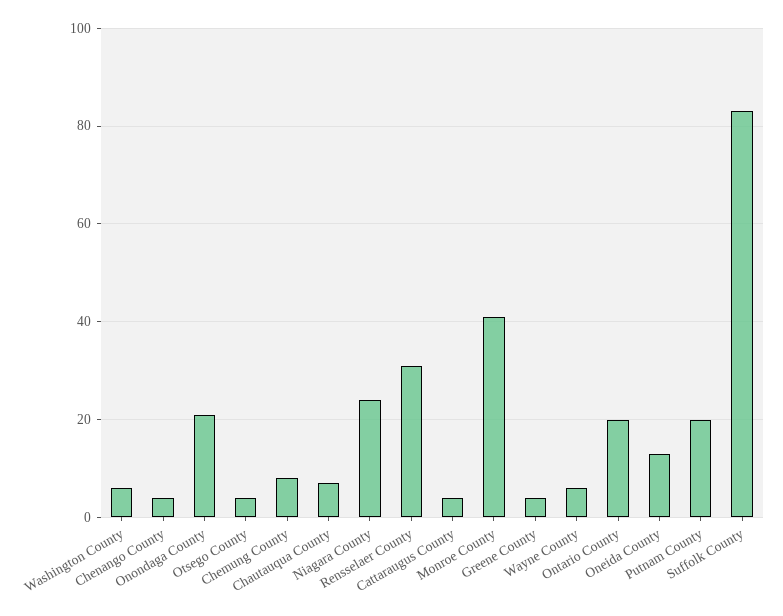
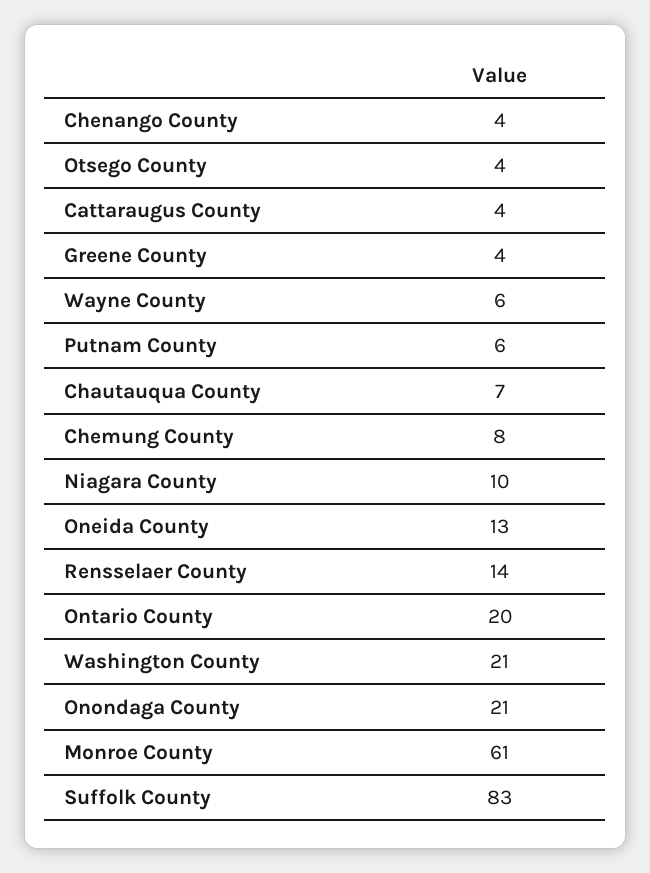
  {
-   "Washington County": 5,
+   "Washington County": 21,
    "Chenango County": 4,
    "Onondaga County": 21,
    "Otsego County": 4,
    "Chemung County": 8,
    "Chautauqua County": 7,
-   "Niagara County": 25,
+   "Niagara County": 10,
-   "Rensselaer County": 30,
+   "Rensselaer County": 14,
    "Cattaraugus County": 4,
-   "Monroe County": 40,
+   "Monroe County": 61,
    "Greene County": 4,
    "Wayne County": 6,
    "Ontario County": 20,
    "Oneida County": 13,
-   "Putnam County": 20,
+   "Putnam County": 6,
    "Suffolk County": 83
  }

